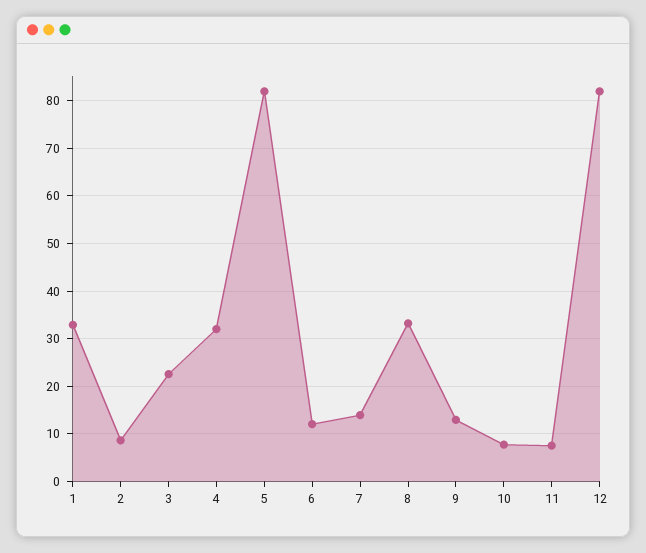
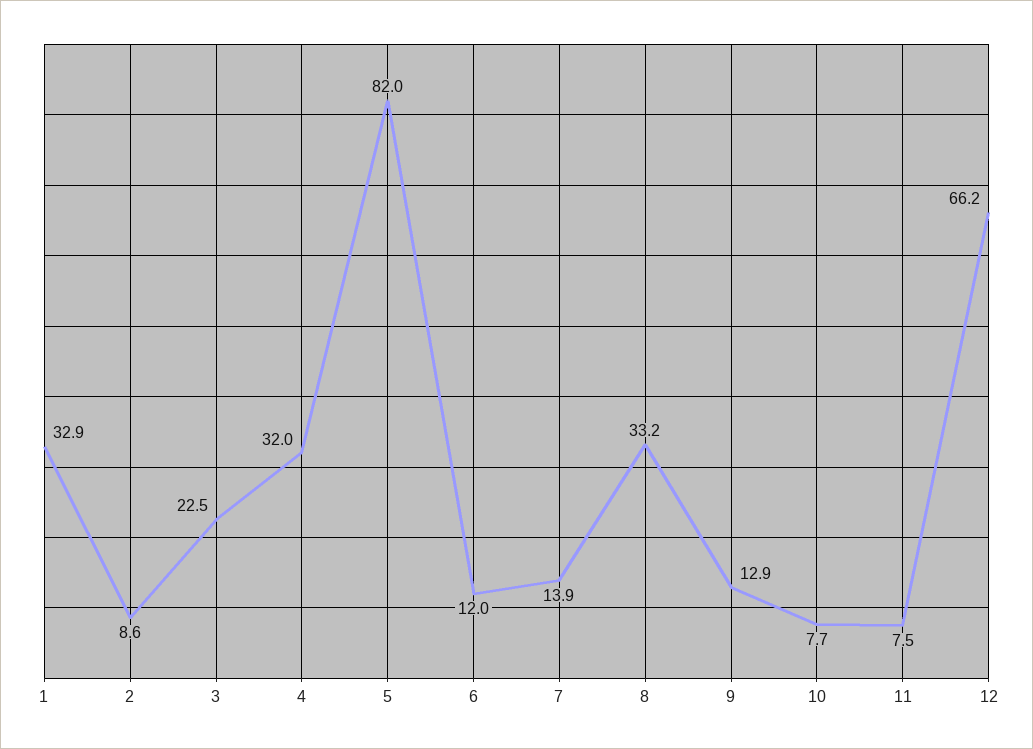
  {
    "1": 32.9,
    "2": 8.6,
    "3": 22.5,
    "4": 32,
    "5": 82,
    "6": 12,
    "7": 13.9,
    "8": 33.2,
    "9": 12.9,
    "10": 7.7,
    "11": 7.5,
-   "12": 82
+   "12": 66.2
  }

